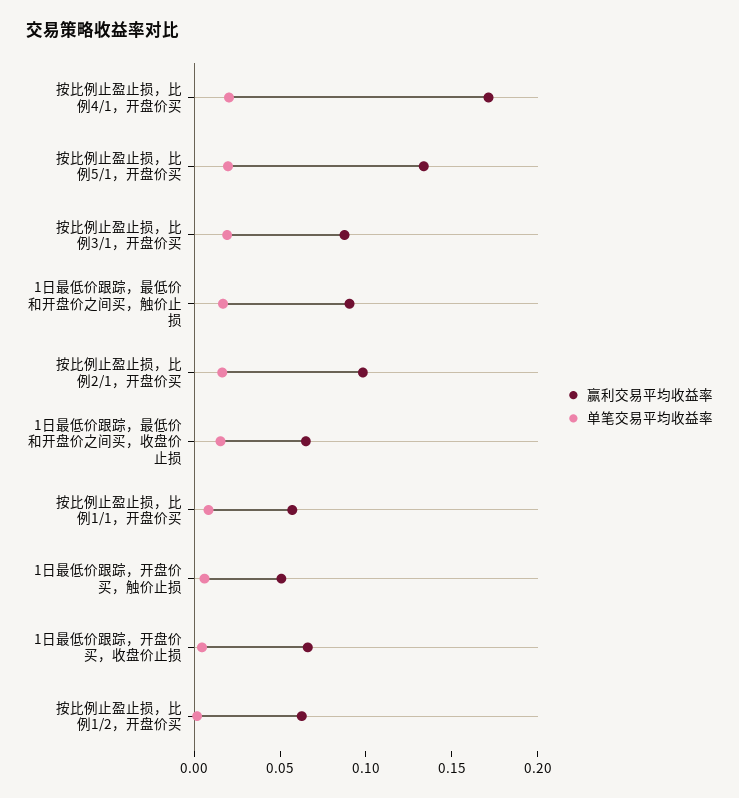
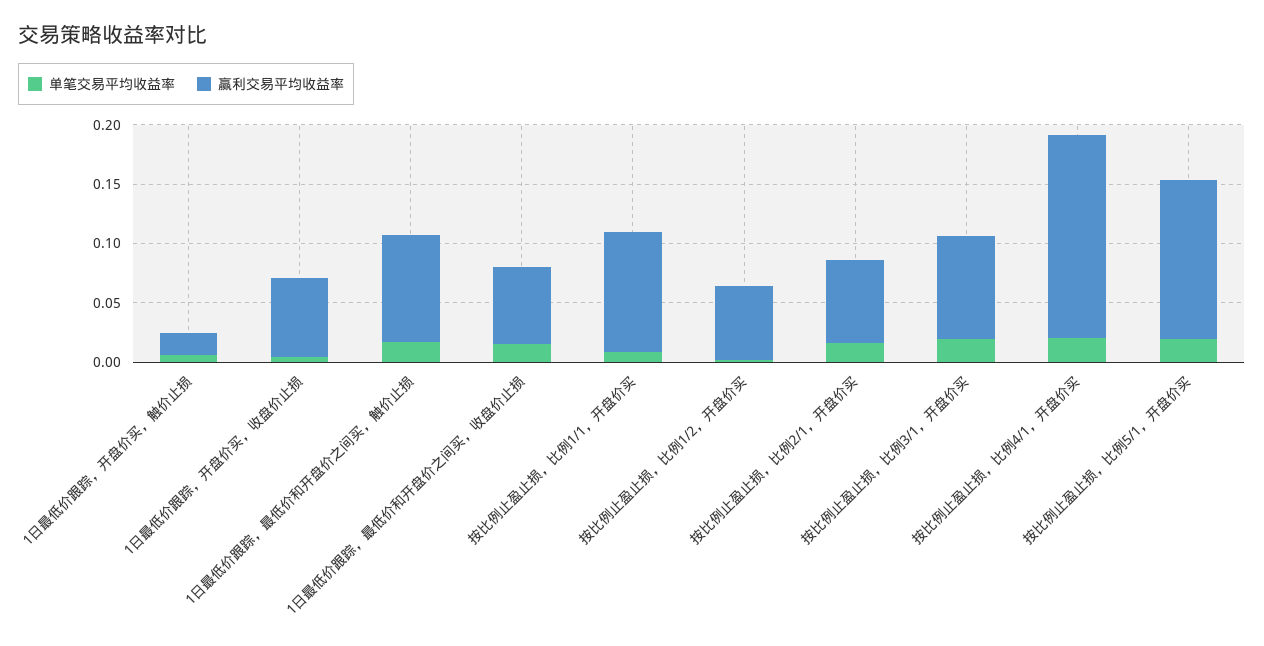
  {
    "赢利交易平均收益率": {
      "按比例止盈止损，比例4/1，开盘价买": 0.17,
      "按比例止盈止损，比例5/1，开盘价买": 0.13,
      "按比例止盈止损，比例3/1，开盘价买": 0.09,
      "1日最低价跟踪，最低价和开盘价之间买，触价止损": 0.09,
-     "按比例止盈止损，比例2/1，开盘价买": 0.1,
+     "按比例止盈止损，比例2/1，开盘价买": 0.07,
      "1日最低价跟踪，最低价和开盘价之间买，收盘价止损": 0.07,
-     "按比例止盈止损，比例1/1，开盘价买": 0.06,
+     "按比例止盈止损，比例1/1，开盘价买": 0.1,
-     "1日最低价跟踪，开盘价买，触价止损": 0.05,
+     "1日最低价跟踪，开盘价买，触价止损": 0.02,
      "1日最低价跟踪，开盘价买，收盘价止损": 0.07,
      "按比例止盈止损，比例1/2，开盘价买": 0.06
    },
    "单笔交易平均收益率": {
      "按比例止盈止损，比例4/1，开盘价买": 0.02,
      "按比例止盈止损，比例5/1，开盘价买": 0.02,
      "按比例止盈止损，比例3/1，开盘价买": 0.02,
      "1日最低价跟踪，最低价和开盘价之间买，触价止损": 0.02,
      "按比例止盈止损，比例2/1，开盘价买": 0.02,
      "1日最低价跟踪，最低价和开盘价之间买，收盘价止损": 0.02,
      "按比例止盈止损，比例1/1，开盘价买": 0.01,
      "1日最低价跟踪，开盘价买，触价止损": 0.01,
      "1日最低价跟踪，开盘价买，收盘价止损": 0,
      "按比例止盈止损，比例1/2，开盘价买": 0
    }
  }

